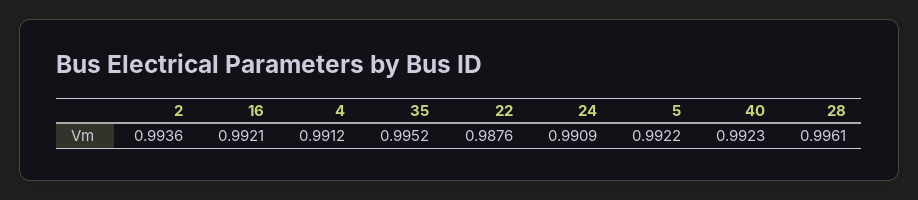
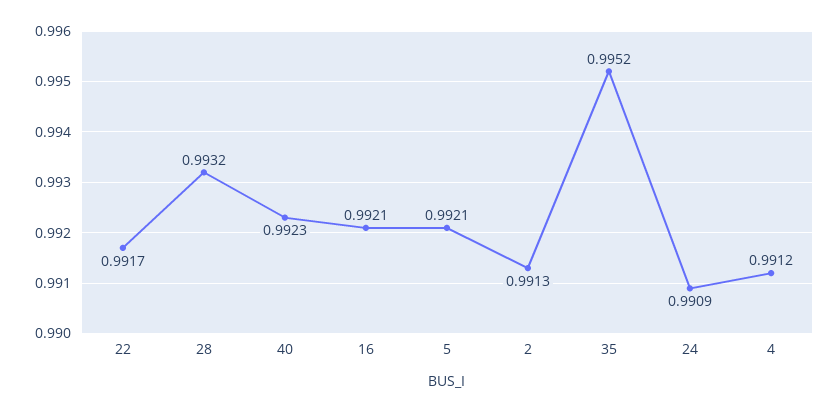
  {
-   "2": 0.9936,
+   "2": 0.9913,
    "16": 0.9921,
    "4": 0.9912,
    "35": 0.9952,
-   "22": 0.9876,
+   "22": 0.9917,
    "24": 0.9909,
-   "5": 0.9922,
+   "5": 0.9921,
    "40": 0.9923,
-   "28": 0.9961
+   "28": 0.9932
  }

